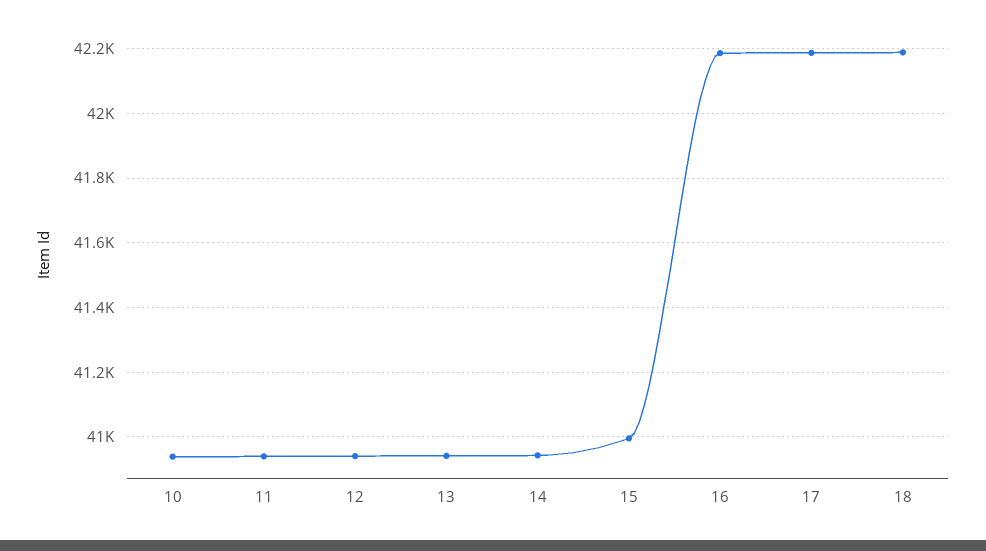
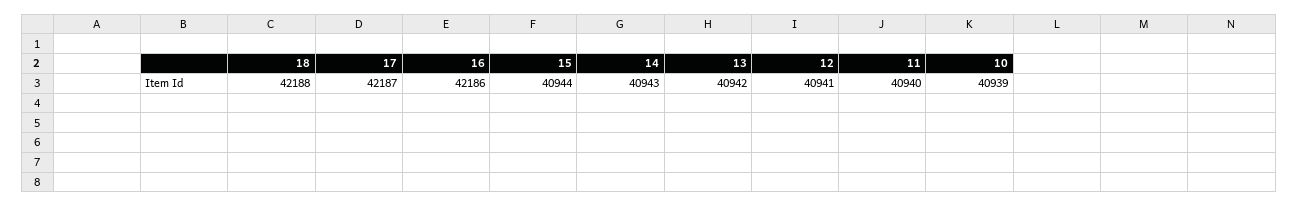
  {
    "10": 40939,
    "11": 40940,
    "12": 40941,
    "13": 40942,
    "14": 40943,
-   "15": 41000,
+   "15": 40944,
    "16": 42186,
    "17": 42187,
    "18": 42188
  }

